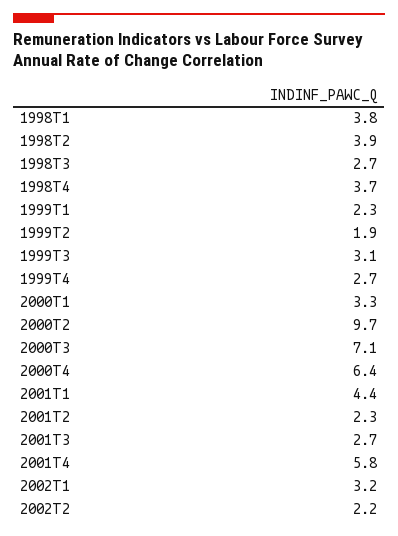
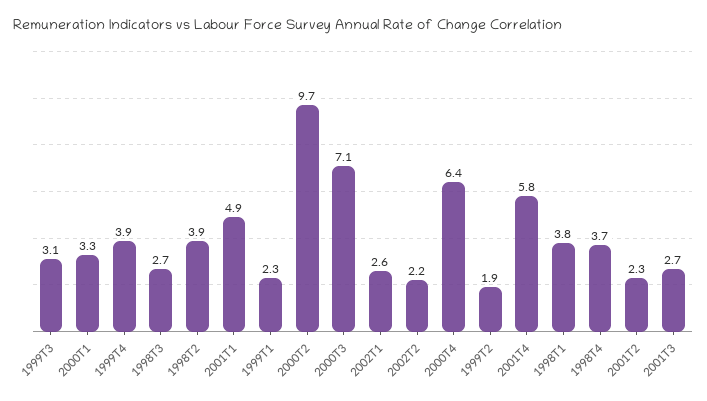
  {
    "1998T1": 3.8,
    "1998T2": 3.9,
    "1998T3": 2.7,
    "1998T4": 3.7,
    "1999T1": 2.3,
    "1999T2": 1.9,
    "1999T3": 3.1,
-   "1999T4": 2.7,
+   "1999T4": 3.9,
    "2000T1": 3.3,
    "2000T2": 9.7,
    "2000T3": 7.1,
    "2000T4": 6.4,
-   "2001T1": 4.4,
+   "2001T1": 4.9,
    "2001T2": 2.3,
    "2001T3": 2.7,
    "2001T4": 5.8,
-   "2002T1": 3.2,
+   "2002T1": 2.6,
    "2002T2": 2.2
  }

